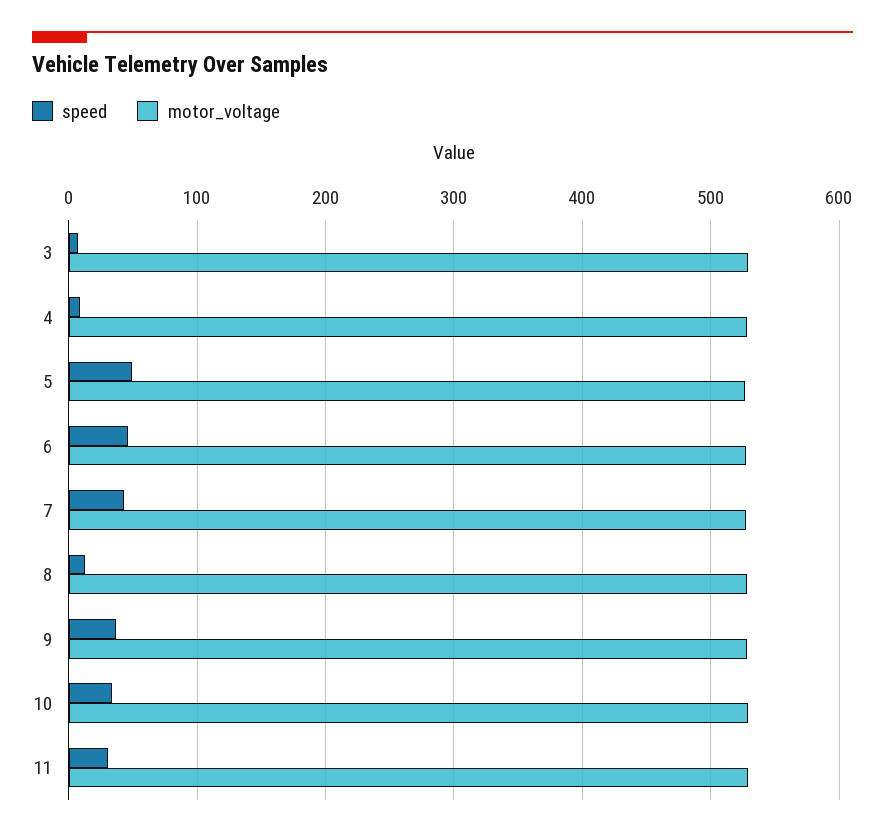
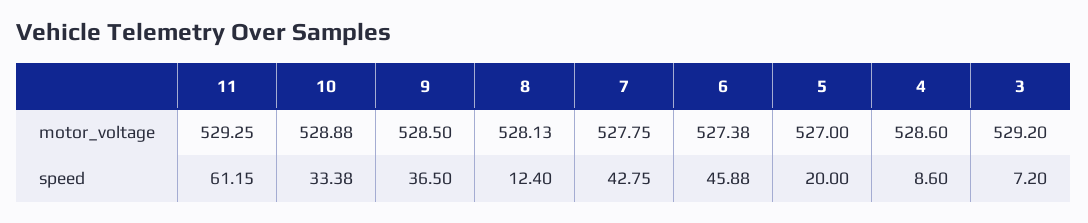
  {
    "speed": {
      "3": 7.2,
      "4": 8.6,
-     "5": 50,
+     "5": 20,
      "6": 45.88,
      "7": 42.75,
      "8": 12.4,
      "9": 36.5,
      "10": 33.38,
-     "11": 30
+     "11": 61.15
    },
    "motor_voltage": {
      "3": 529.2,
      "4": 528.6,
      "5": 527,
      "6": 527.38,
      "7": 527.75,
      "8": 528.13,
      "9": 528.5,
      "10": 528.88,
      "11": 529.25
    }
  }

